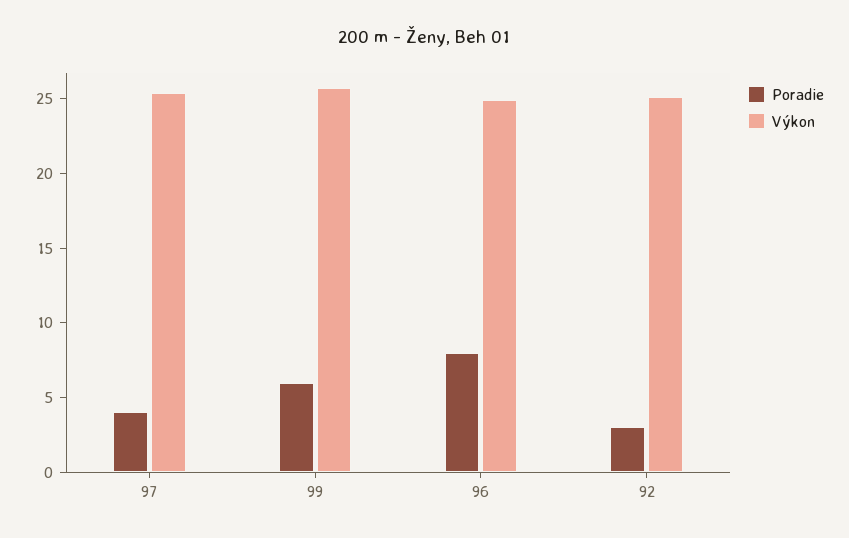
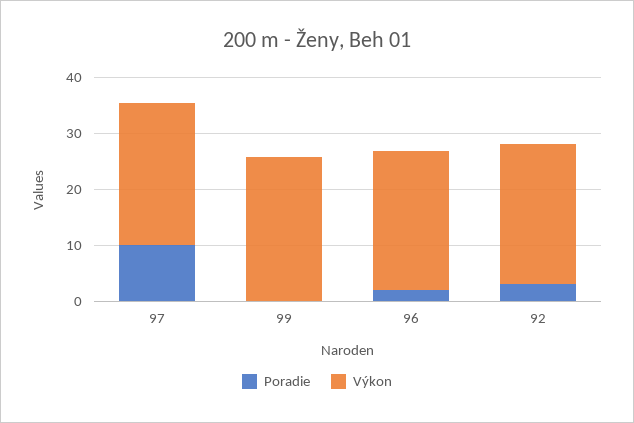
  {
    "Poradie": {
-     "97": 4,
+     "97": 10,
-     "99": 6,
+     "99": 0,
-     "96": 8,
+     "96": 2,
      "92": 3
    },
    "Výkon": {
      "97": 25,
      "99": 26,
      "96": 25,
      "92": 25
    }
  }

